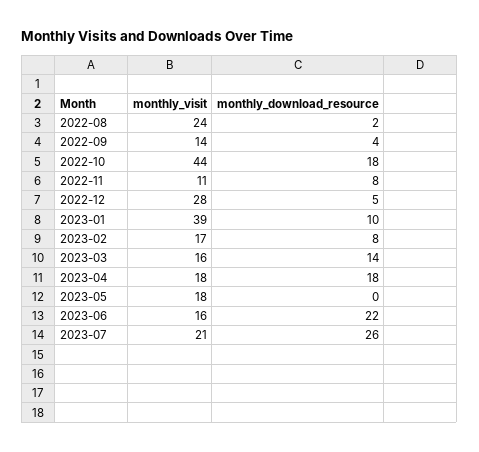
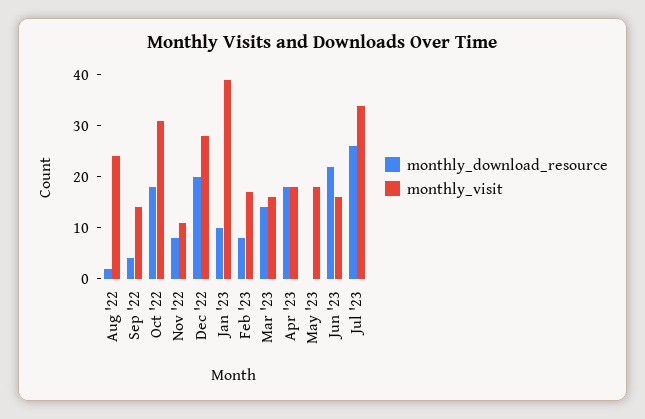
  {
    "monthly_visit": {
      "2022-08": 24,
      "2022-09": 14,
-     "2022-10": 44,
+     "2022-10": 30,
      "2022-11": 11,
      "2022-12": 28,
      "2023-01": 39,
      "2023-02": 17,
      "2023-03": 16,
      "2023-04": 18,
      "2023-05": 18,
      "2023-06": 16,
-     "2023-07": 21
+     "2023-07": 35
    },
    "monthly_download_resource": {
      "2022-08": 2,
      "2022-09": 4,
      "2022-10": 18,
      "2022-11": 8,
-     "2022-12": 5,
+     "2022-12": 20,
      "2023-01": 10,
      "2023-02": 8,
      "2023-03": 14,
      "2023-04": 18,
      "2023-05": 0,
      "2023-06": 22,
      "2023-07": 26
    }
  }

